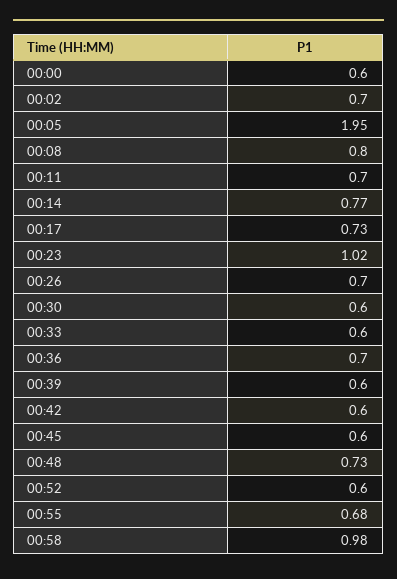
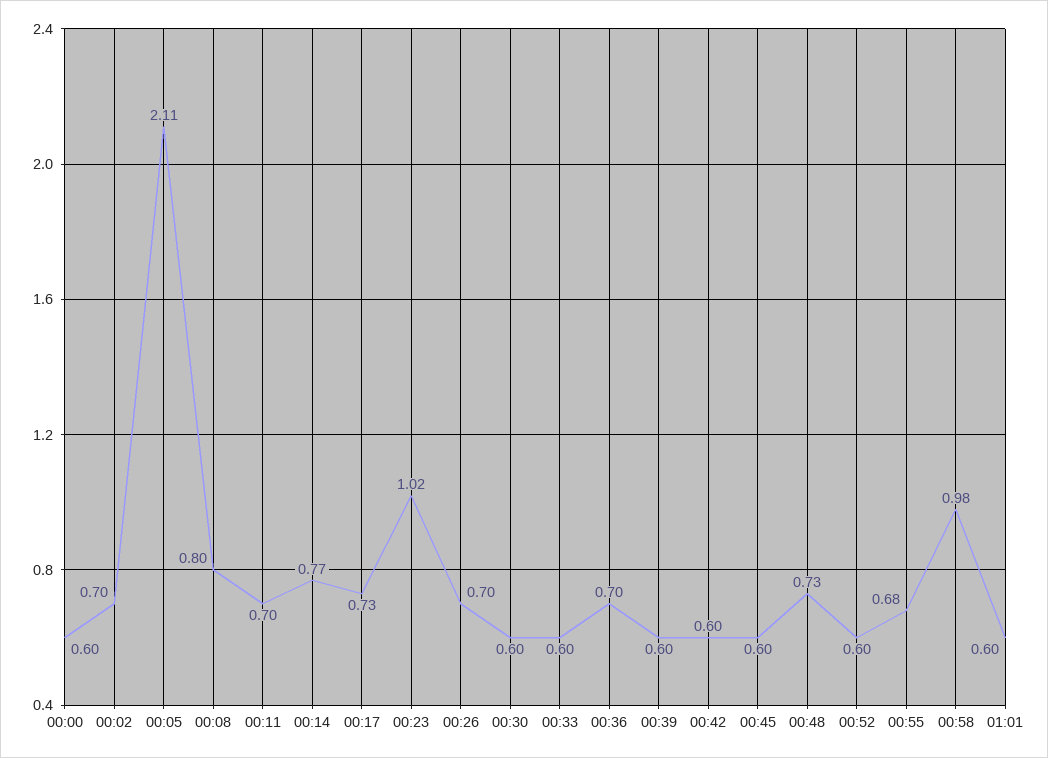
  {
    "00:00": 0.6,
    "00:02": 0.7,
-   "00:05": 1.95,
+   "00:05": 2.11,
    "00:08": 0.8,
    "00:11": 0.7,
    "00:14": 0.77,
    "00:17": 0.73,
    "00:23": 1.02,
    "00:26": 0.7,
    "00:30": 0.6,
    "00:33": 0.6,
    "00:36": 0.7,
    "00:39": 0.6,
    "00:42": 0.6,
    "00:45": 0.6,
    "00:48": 0.73,
    "00:52": 0.6,
    "00:55": 0.68,
-   "00:58": 0.98
+   "00:58": 0.98,
+   "01:01": 0.6
  }

